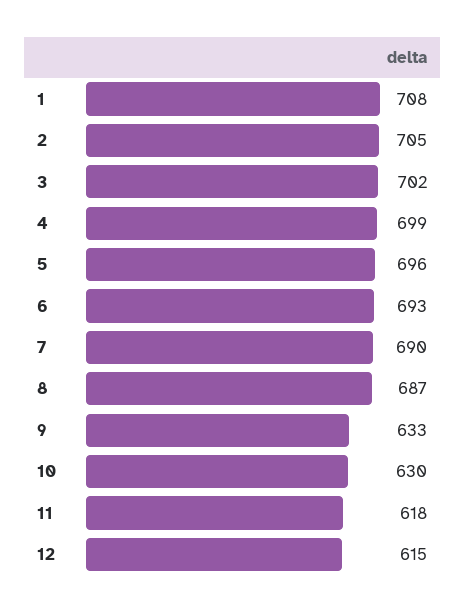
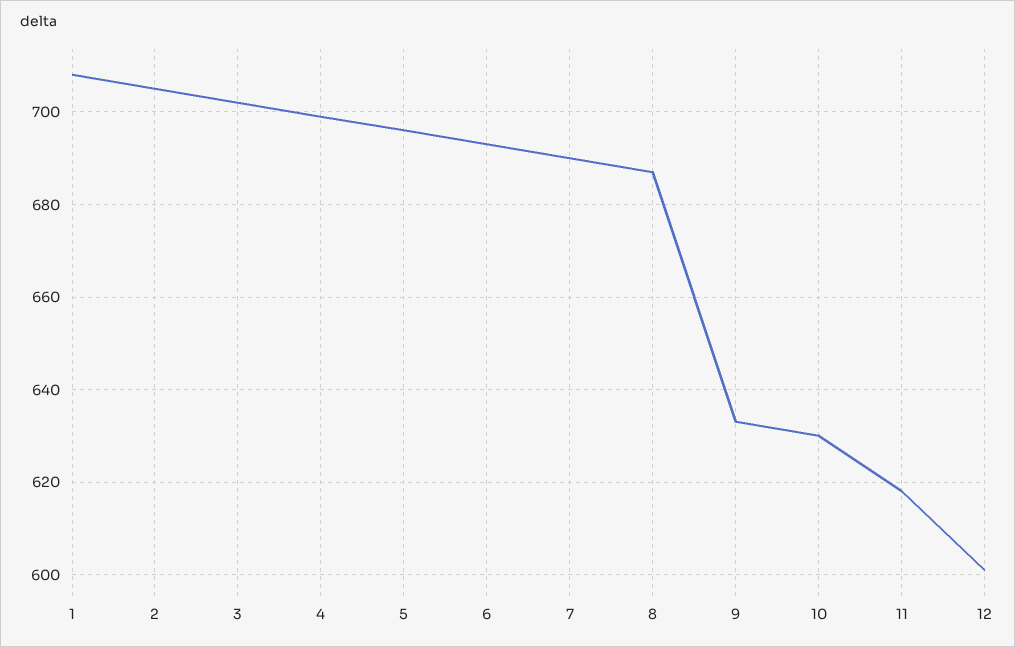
  {
    "1": 708,
    "2": 705,
    "3": 702,
    "4": 699,
    "5": 696,
    "6": 693,
    "7": 690,
    "8": 687,
    "9": 633,
    "10": 630,
    "11": 618,
-   "12": 615
+   "12": 600
  }

